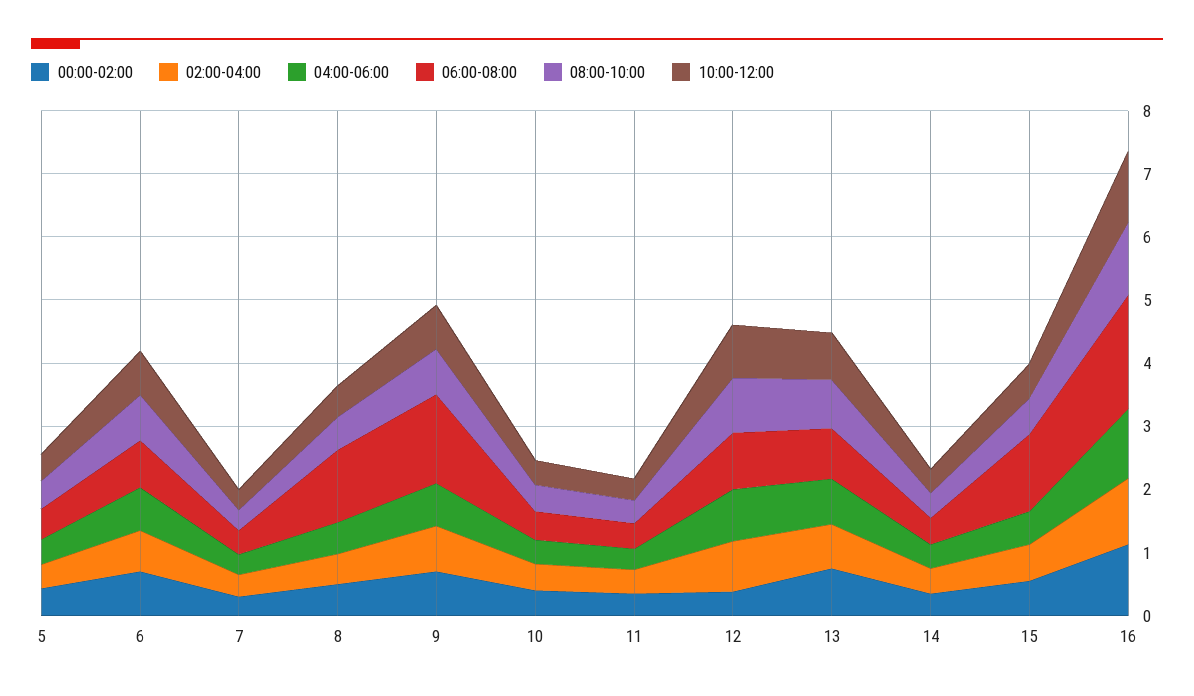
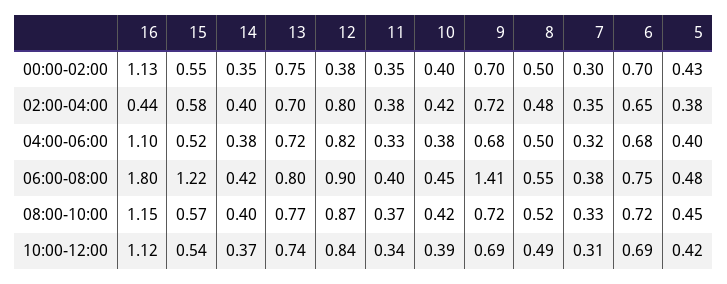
  {
    "00:00-02:00": {
      "5": 0.43,
      "6": 0.7,
      "7": 0.3,
      "8": 0.5,
      "9": 0.7,
      "10": 0.4,
      "11": 0.35,
      "12": 0.38,
      "13": 0.75,
      "14": 0.35,
      "15": 0.55,
      "16": 1.13
    },
    "02:00-04:00": {
      "5": 0.38,
      "6": 0.65,
      "7": 0.35,
      "8": 0.48,
      "9": 0.72,
      "10": 0.42,
      "11": 0.38,
      "12": 0.8,
      "13": 0.7,
      "14": 0.4,
      "15": 0.58,
-     "16": 1
+     "16": 0.44
    },
    "04:00-06:00": {
      "5": 0.4,
      "6": 0.68,
      "7": 0.32,
      "8": 0.5,
      "9": 0.68,
      "10": 0.38,
      "11": 0.33,
      "12": 0.82,
      "13": 0.72,
      "14": 0.38,
      "15": 0.52,
      "16": 1.1
    },
    "06:00-08:00": {
      "5": 0.48,
      "6": 0.75,
      "7": 0.38,
-     "8": 1.2,
+     "8": 0.55,
      "9": 1.41,
      "10": 0.45,
      "11": 0.4,
      "12": 0.9,
      "13": 0.8,
      "14": 0.42,
      "15": 1.22,
      "16": 1.8
    },
    "08:00-10:00": {
      "5": 0.45,
      "6": 0.72,
      "7": 0.33,
      "8": 0.52,
      "9": 0.72,
      "10": 0.42,
      "11": 0.37,
      "12": 0.87,
      "13": 0.77,
      "14": 0.4,
      "15": 0.57,
      "16": 1.15
    },
    "10:00-12:00": {
      "5": 0.42,
      "6": 0.69,
      "7": 0.31,
      "8": 0.49,
      "9": 0.69,
      "10": 0.39,
      "11": 0.34,
      "12": 0.84,
      "13": 0.74,
      "14": 0.37,
      "15": 0.54,
      "16": 1.12
    }
  }

